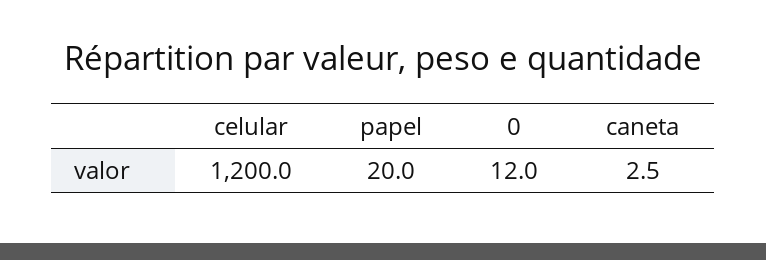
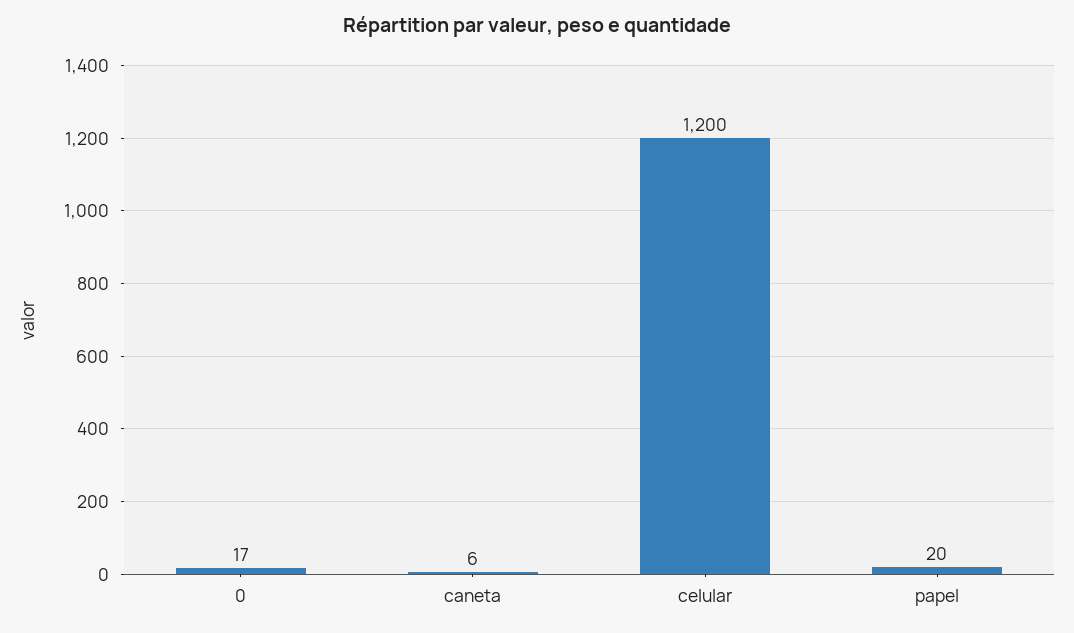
  {
    "celular": 1200,
    "papel": 20,
-   "0": 12,
+   "0": 17,
-   "caneta": 2.5
+   "caneta": 6
  }

